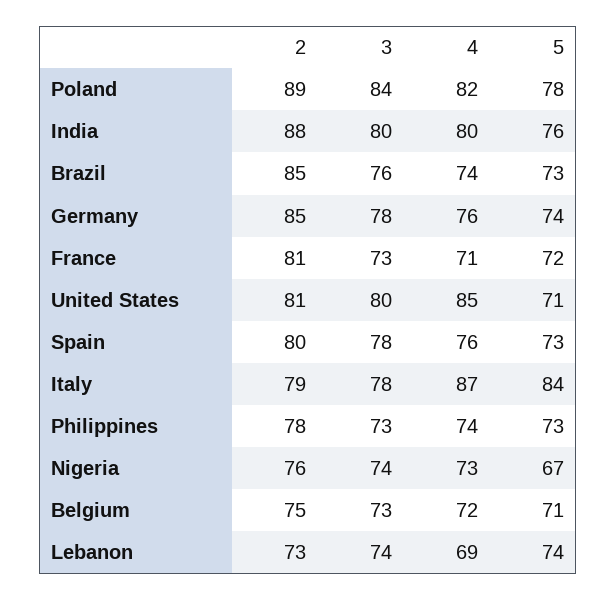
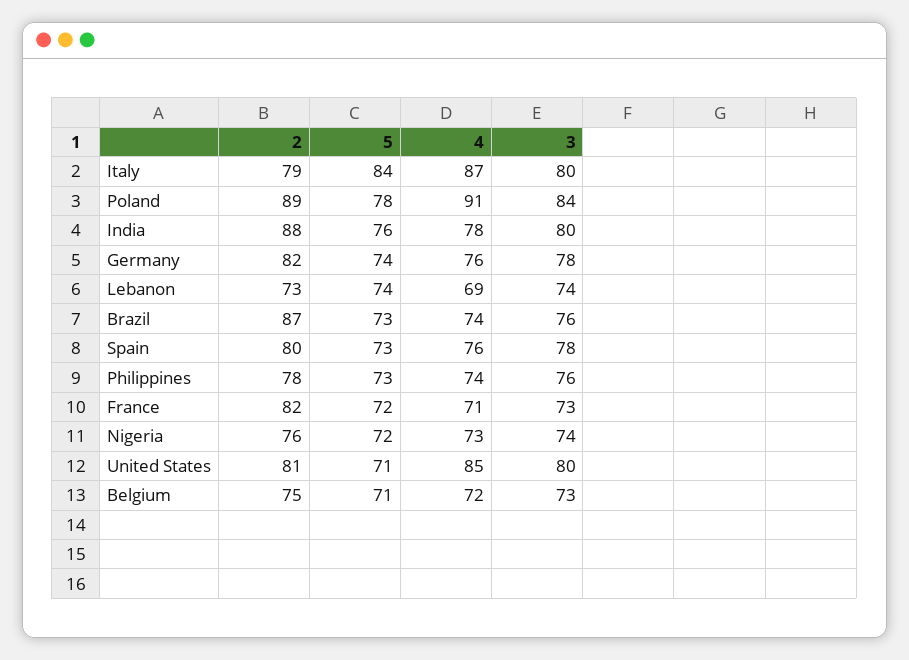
  {
    "2": {
      "Poland": 89,
      "India": 88,
-     "Brazil": 85,
+     "Brazil": 87,
-     "Germany": 85,
+     "Germany": 82,
-     "France": 81,
+     "France": 82,
      "United States": 81,
      "Spain": 80,
      "Italy": 79,
      "Philippines": 78,
      "Nigeria": 76,
      "Belgium": 75,
      "Lebanon": 73
    },
    "3": {
      "Poland": 84,
      "India": 80,
      "Brazil": 76,
      "Germany": 78,
      "France": 73,
      "United States": 80,
      "Spain": 78,
-     "Italy": 78,
+     "Italy": 80,
-     "Philippines": 73,
+     "Philippines": 76,
      "Nigeria": 74,
      "Belgium": 73,
      "Lebanon": 74
    },
    "4": {
-     "Poland": 82,
+     "Poland": 91,
-     "India": 80,
+     "India": 78,
      "Brazil": 74,
      "Germany": 76,
      "France": 71,
      "United States": 85,
      "Spain": 76,
      "Italy": 87,
      "Philippines": 74,
      "Nigeria": 73,
      "Belgium": 72,
      "Lebanon": 69
    },
    "5": {
      "Poland": 78,
      "India": 76,
      "Brazil": 73,
      "Germany": 74,
      "France": 72,
      "United States": 71,
      "Spain": 73,
      "Italy": 84,
      "Philippines": 73,
-     "Nigeria": 67,
+     "Nigeria": 72,
      "Belgium": 71,
      "Lebanon": 74
    }
  }

